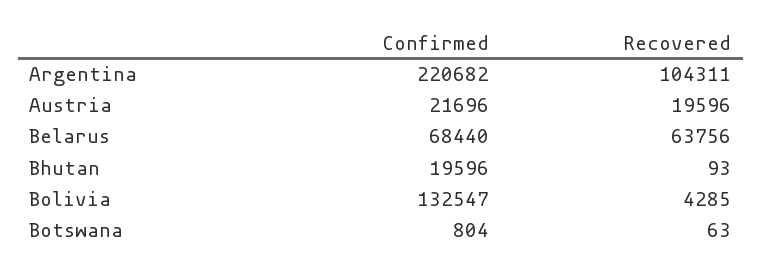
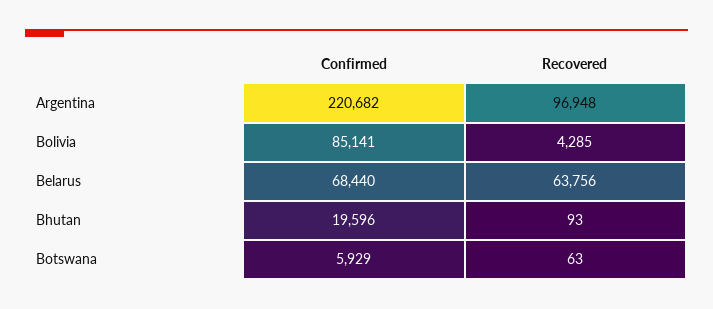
  {
    "Confirmed": {
      "Argentina": 220682,
-     "Austria": 21696,
      "Belarus": 68440,
      "Bhutan": 19596,
-     "Bolivia": 132547,
+     "Bolivia": 85141,
-     "Botswana": 804
+     "Botswana": 5929
    },
    "Recovered": {
-     "Argentina": 104311,
+     "Argentina": 96948,
-     "Austria": 19596,
      "Belarus": 63756,
      "Bhutan": 93,
      "Bolivia": 4285,
      "Botswana": 63
    }
  }

